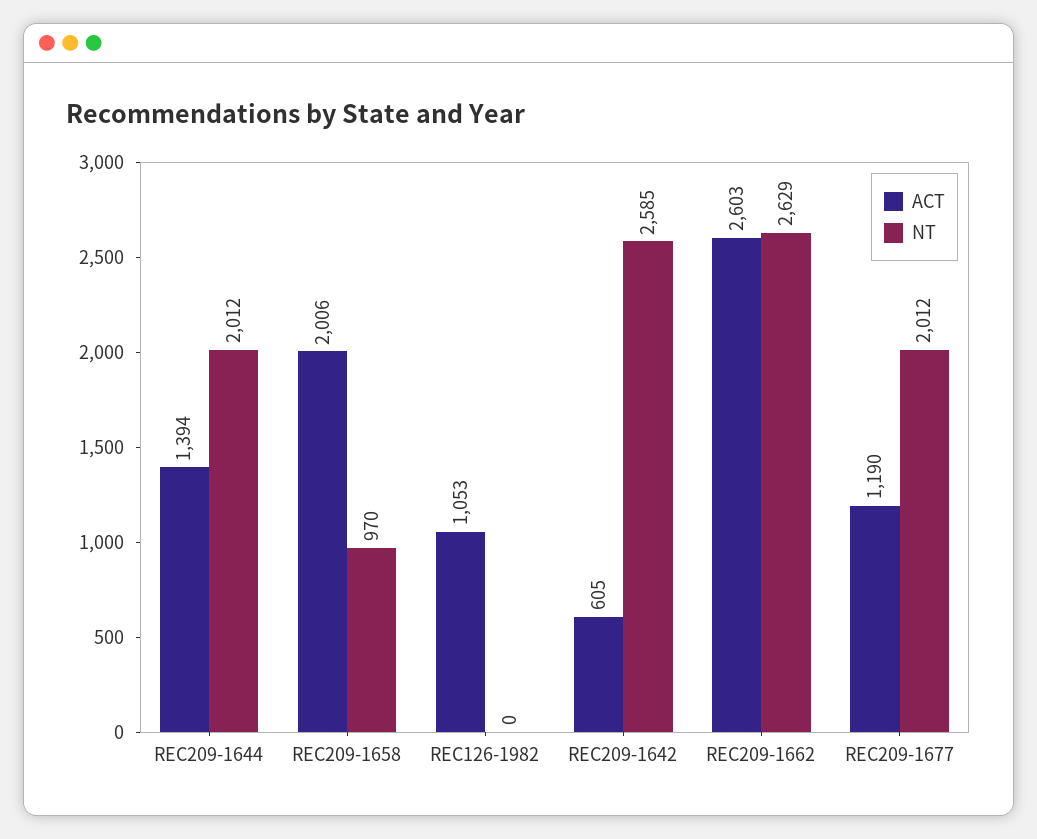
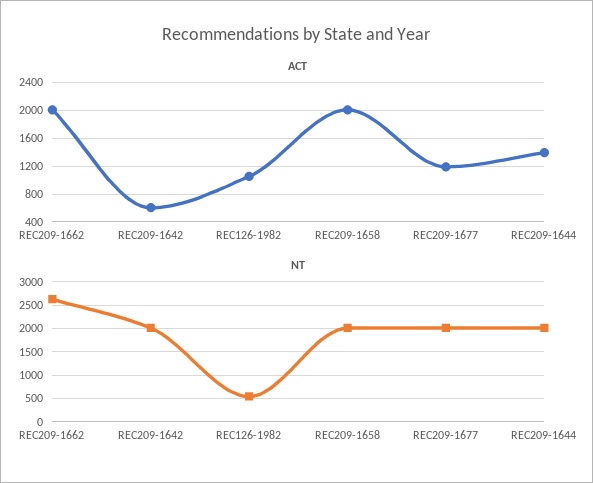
  {
    "ACT": {
      "REC209-1644": 1394,
      "REC209-1658": 2006,
      "REC126-1982": 1053,
      "REC209-1642": 605,
-     "REC209-1662": 2603,
+     "REC209-1662": 2000,
      "REC209-1677": 1190
    },
    "NT": {
      "REC209-1644": 2012,
-     "REC209-1658": 970,
+     "REC209-1658": 2000,
-     "REC126-1982": 0,
+     "REC126-1982": 500,
-     "REC209-1642": 2585,
+     "REC209-1642": 2000,
      "REC209-1662": 2629,
      "REC209-1677": 2012
    }
  }

